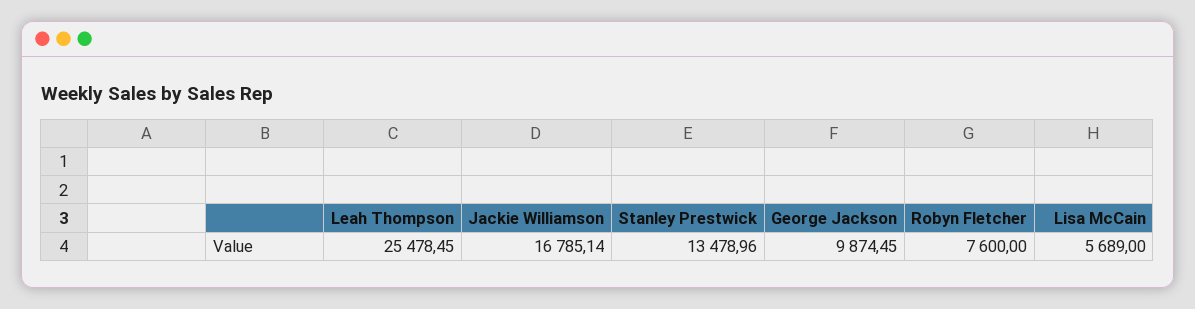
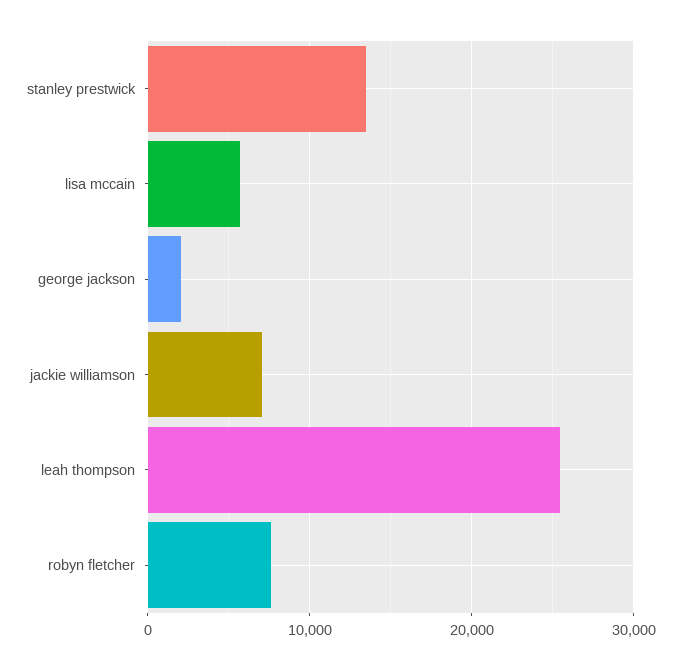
  {
    "Leah Thompson": 25478.45,
-   "Jackie Williamson": 16785.14,
+   "Jackie Williamson": 7000,
    "Stanley Prestwick": 13478.96,
-   "George Jackson": 9874.45,
+   "George Jackson": 2000,
    "Robyn Fletcher": 7600,
    "Lisa McCain": 5689
  }

